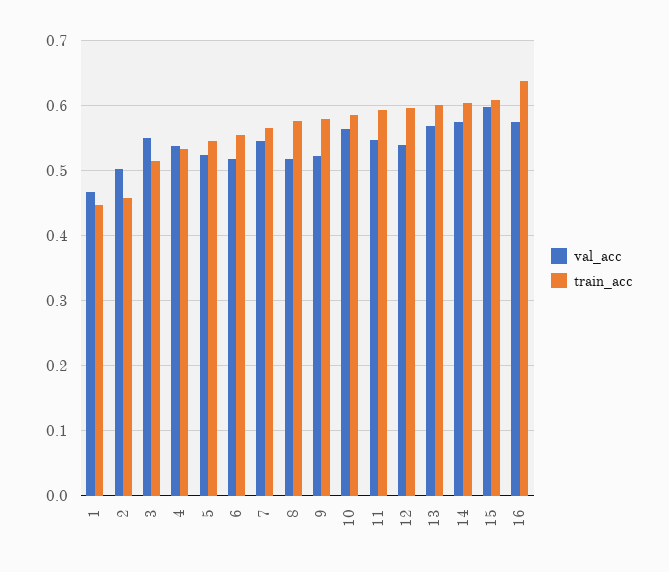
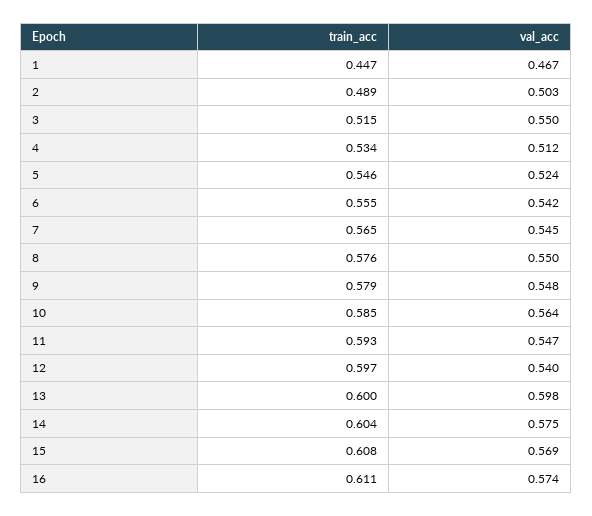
  {
    "val_acc": {
      "1": 0.467,
      "2": 0.503,
      "3": 0.55,
-     "4": 0.54,
+     "4": 0.512,
      "5": 0.524,
-     "6": 0.52,
+     "6": 0.542,
      "7": 0.545,
-     "8": 0.52,
+     "8": 0.55,
-     "9": 0.52,
+     "9": 0.548,
      "10": 0.564,
      "11": 0.547,
      "12": 0.54,
-     "13": 0.57,
+     "13": 0.598,
      "14": 0.575,
-     "15": 0.6,
+     "15": 0.569,
      "16": 0.574
    },
    "train_acc": {
      "1": 0.447,
-     "2": 0.46,
+     "2": 0.489,
      "3": 0.515,
      "4": 0.534,
      "5": 0.546,
      "6": 0.555,
      "7": 0.565,
      "8": 0.576,
      "9": 0.579,
      "10": 0.585,
      "11": 0.593,
      "12": 0.597,
      "13": 0.6,
      "14": 0.604,
      "15": 0.608,
-     "16": 0.64
+     "16": 0.611
    }
  }

